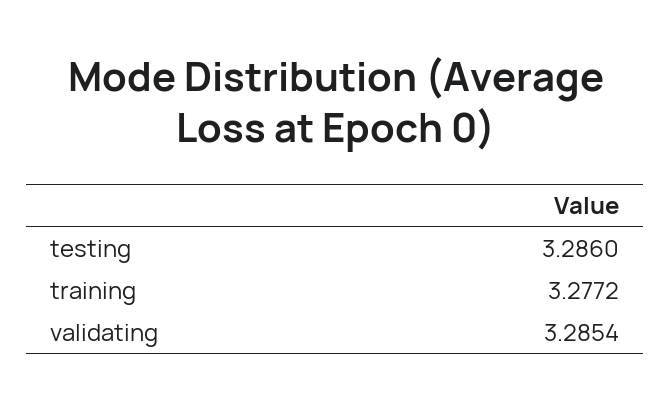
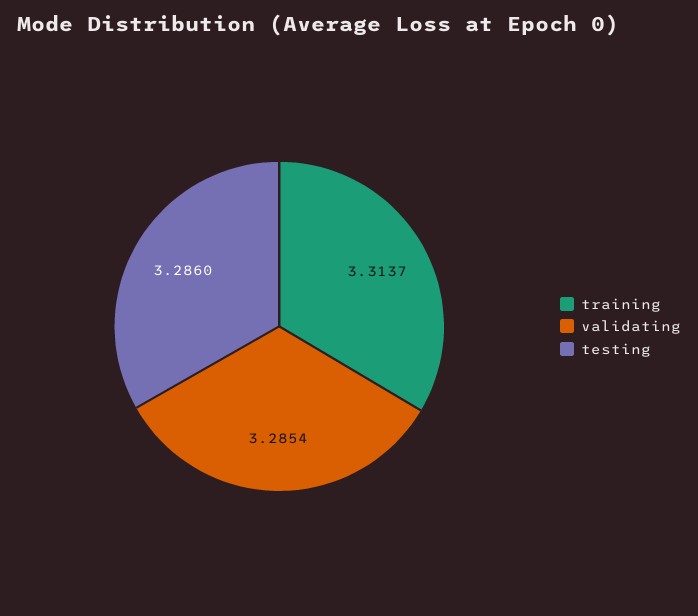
  {
    "testing": 3.286,
-   "training": 3.2772,
+   "training": 3.3137,
    "validating": 3.2854
  }

